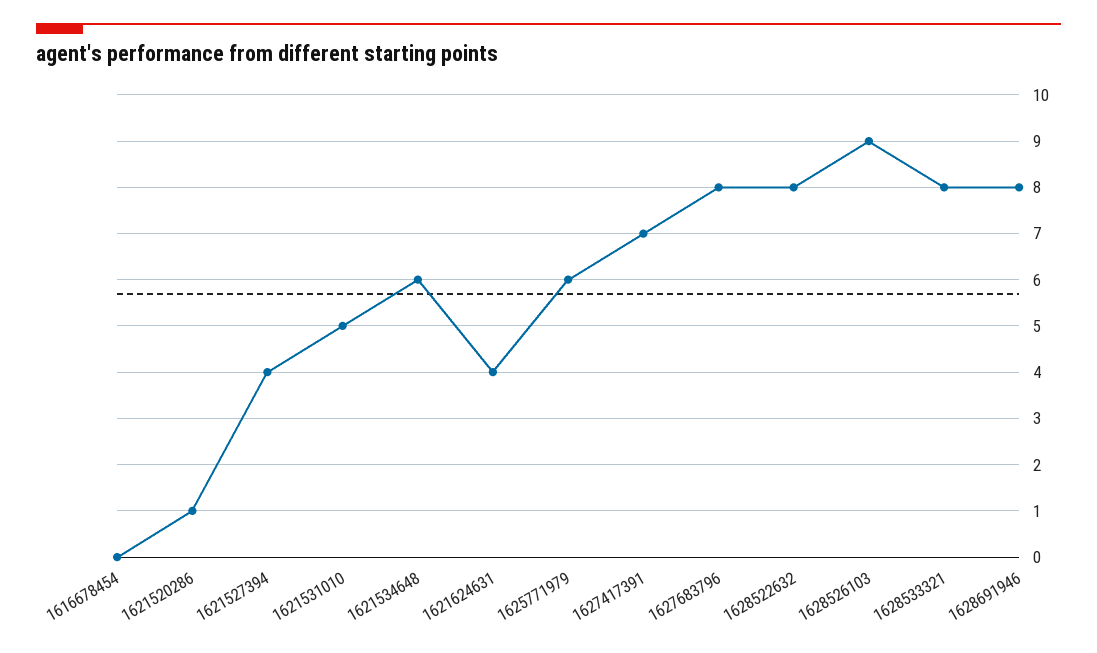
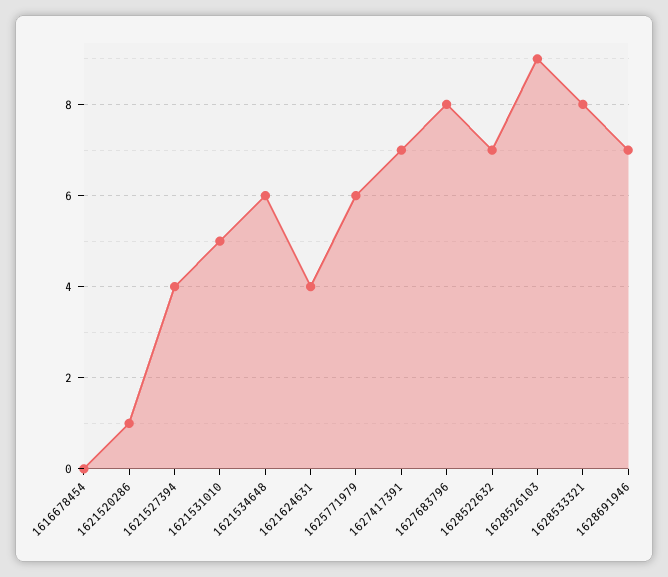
  {
    "1616678454": 0,
    "1621520286": 1,
    "1621527394": 4,
    "1621531010": 5,
    "1621534648": 6,
    "1621624631": 4,
    "1625771979": 6,
    "1627417391": 7,
    "1627683796": 8,
-   "1628522632": 8,
+   "1628522632": 7,
    "1628526103": 9,
    "1628533321": 8,
-   "1628691946": 8
+   "1628691946": 7
  }

